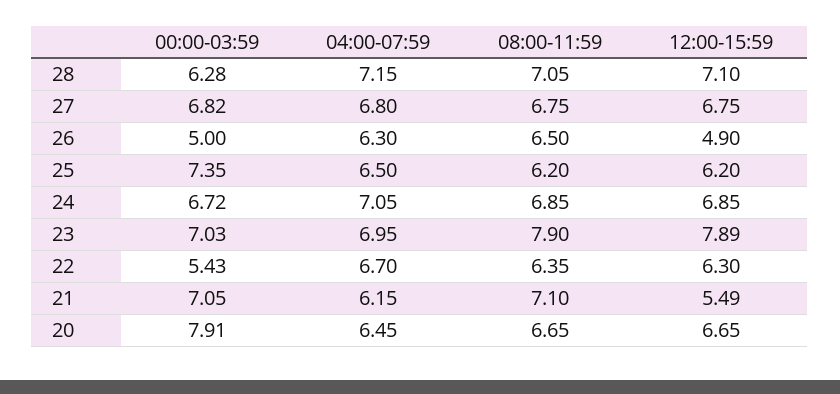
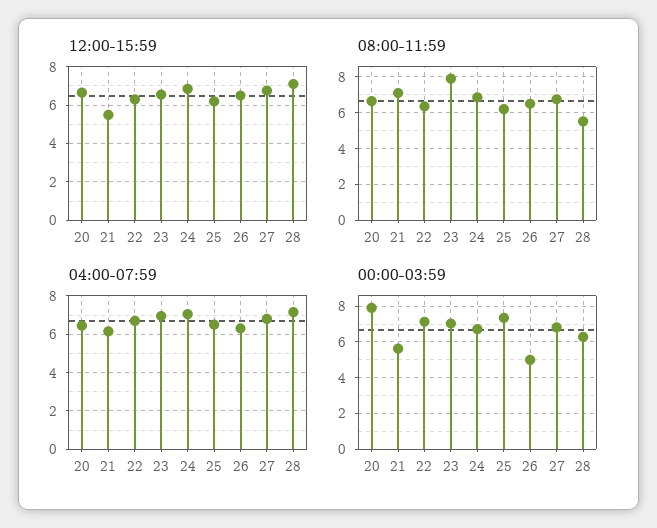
  {
    "00:00-03:59": {
      "28": 6.28,
      "27": 6.82,
      "26": 5,
      "25": 7.35,
      "24": 6.72,
      "23": 7.03,
-     "22": 5.43,
+     "22": 7,
-     "21": 7.05,
+     "21": 5.5,
      "20": 7.91
    },
    "04:00-07:59": {
      "28": 7.15,
      "27": 6.8,
      "26": 6.3,
      "25": 6.5,
      "24": 7.05,
      "23": 6.95,
      "22": 6.7,
      "21": 6.15,
      "20": 6.45
    },
    "08:00-11:59": {
-     "28": 7.05,
+     "28": 5.5,
      "27": 6.75,
      "26": 6.5,
      "25": 6.2,
      "24": 6.85,
      "23": 7.9,
      "22": 6.35,
      "21": 7.1,
      "20": 6.65
    },
    "12:00-15:59": {
      "28": 7.1,
      "27": 6.75,
-     "26": 4.9,
+     "26": 6.5,
      "25": 6.2,
      "24": 6.85,
-     "23": 7.89,
+     "23": 6.5,
      "22": 6.3,
      "21": 5.49,
      "20": 6.65
    }
  }

